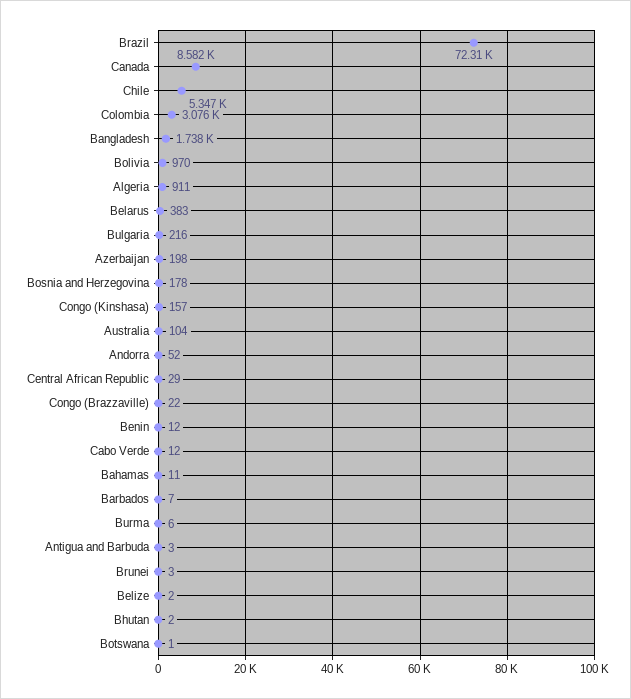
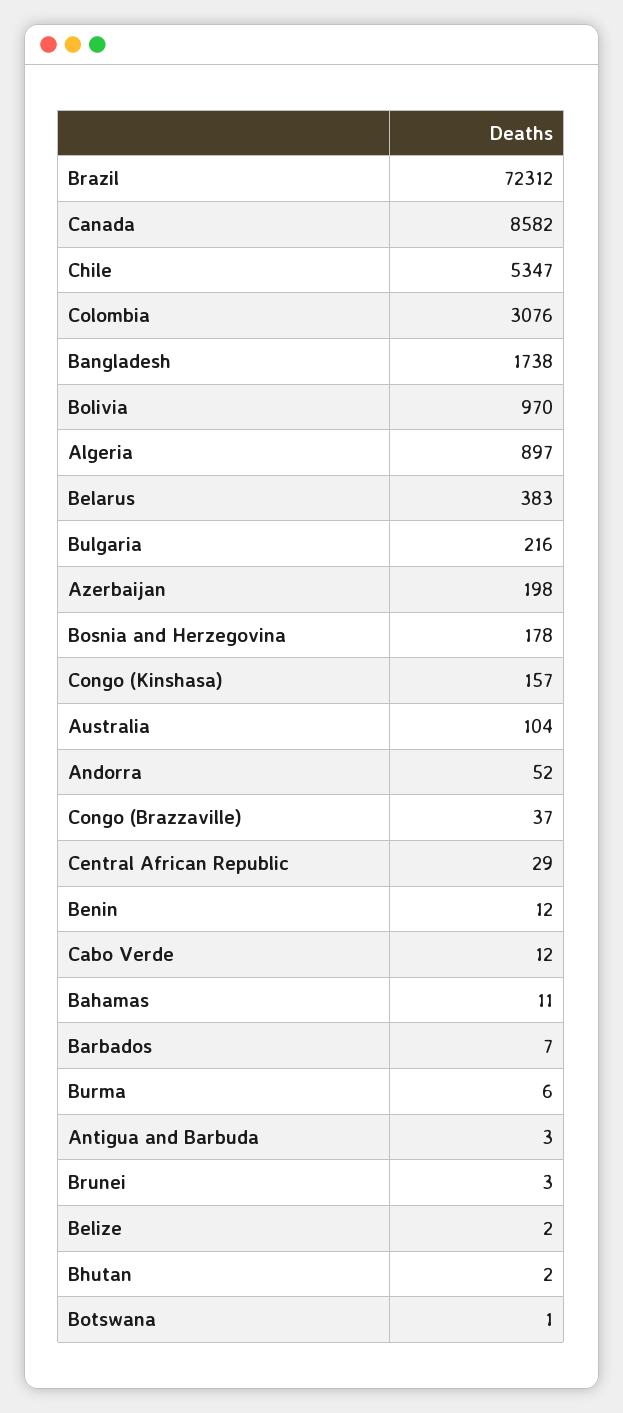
  {
    "Brazil": 72312,
    "Canada": 8582,
    "Chile": 5347,
    "Colombia": 3076,
    "Bangladesh": 1738,
    "Bolivia": 970,
-   "Algeria": 911,
+   "Algeria": 897,
    "Belarus": 383,
    "Bulgaria": 216,
    "Azerbaijan": 198,
    "Bosnia and Herzegovina": 178,
    "Congo (Kinshasa)": 157,
    "Australia": 104,
    "Andorra": 52,
    "Central African Republic": 29,
-   "Congo (Brazzaville)": 22,
+   "Congo (Brazzaville)": 37,
    "Benin": 12,
    "Cabo Verde": 12,
    "Bahamas": 11,
    "Barbados": 7,
    "Burma": 6,
    "Antigua and Barbuda": 3,
    "Brunei": 3,
    "Belize": 2,
    "Bhutan": 2,
    "Botswana": 1
  }

